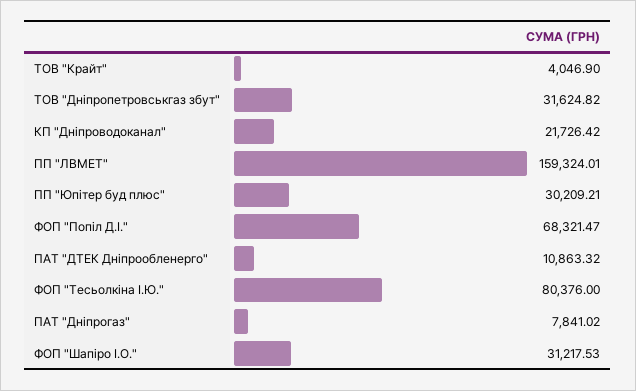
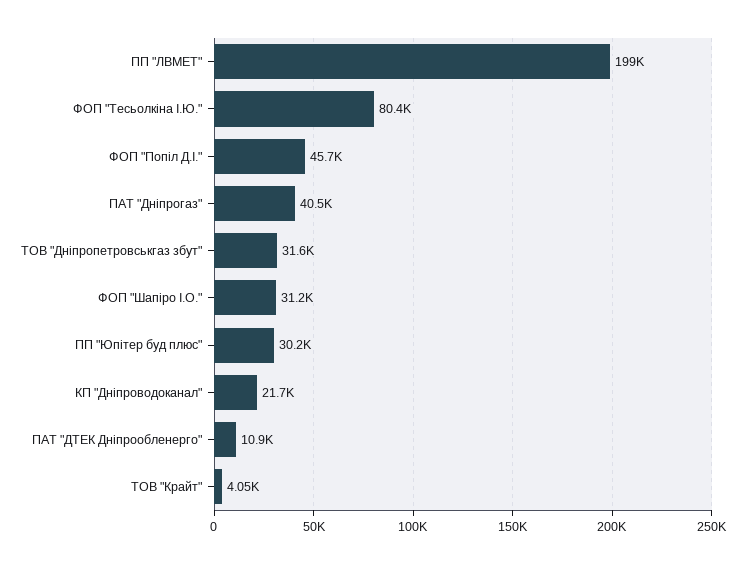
  {
    "ТОВ \"Крайт\"": 4046.9,
    "ТОВ \"Дніпропетровськгаз збут\"": 31624.82,
    "КП \"Дніпроводоканал\"": 21726.42,
-   "ПП \"ЛВМЕТ\"": 159324.01,
+   "ПП \"ЛВМЕТ\"": 199000,
    "ПП \"Юпітер буд плюс\"": 30209.21,
-   "ФОП \"Попіл Д.І.\"": 68321.47,
+   "ФОП \"Попіл Д.І.\"": 45700,
    "ПАТ \"ДТЕК Дніпрообленерго\"": 10863.32,
    "ФОП \"Тесьолкіна І.Ю.\"": 80376,
-   "ПАТ \"Дніпрогаз\"": 7841.02,
+   "ПАТ \"Дніпрогаз\"": 40500,
    "ФОП \"Шапіро І.О.\"": 31217.53
  }

